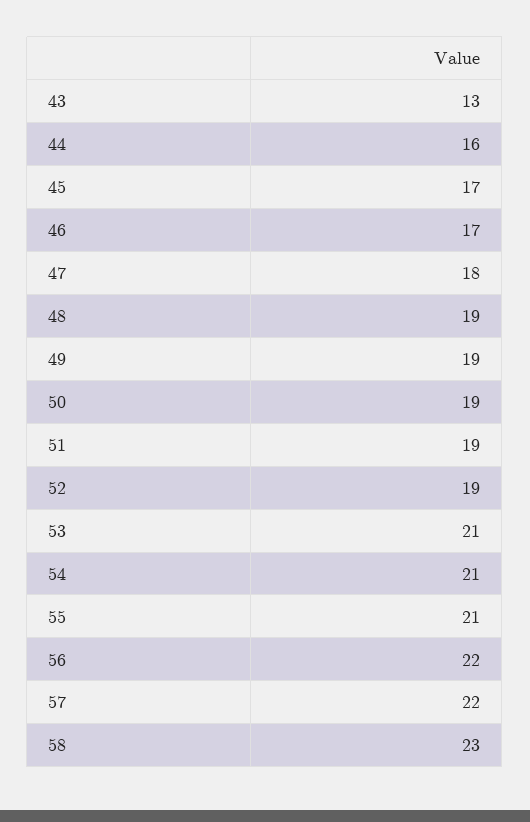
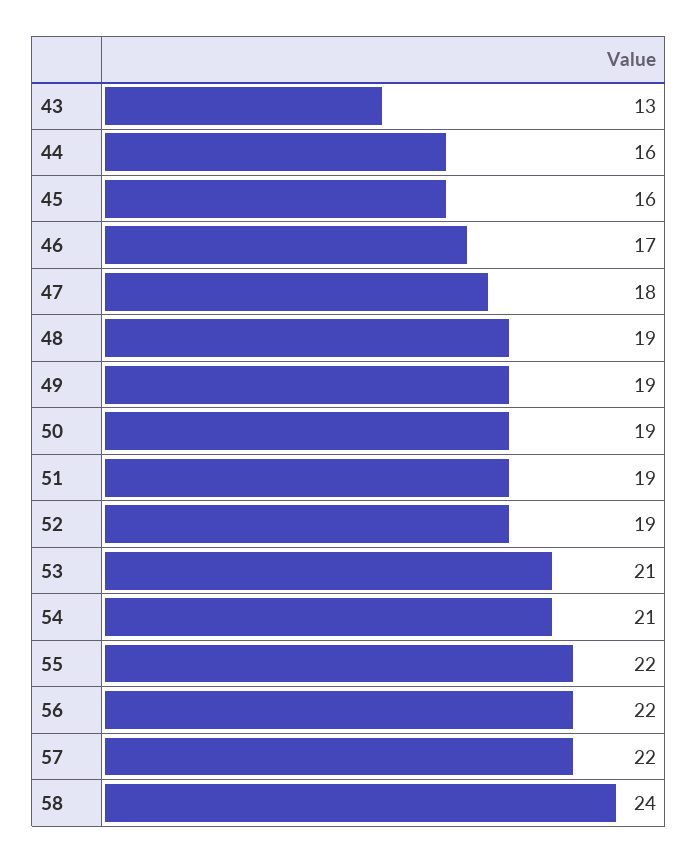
  {
    "43": 13,
    "44": 16,
-   "45": 17,
+   "45": 16,
    "46": 17,
    "47": 18,
    "48": 19,
    "49": 19,
    "50": 19,
    "51": 19,
    "52": 19,
    "53": 21,
    "54": 21,
-   "55": 21,
+   "55": 22,
    "56": 22,
    "57": 22,
-   "58": 23
+   "58": 24
  }

